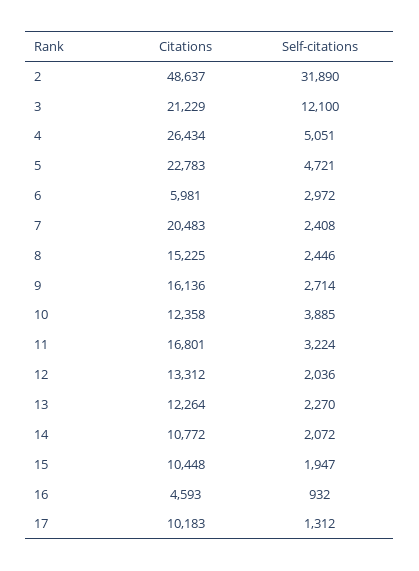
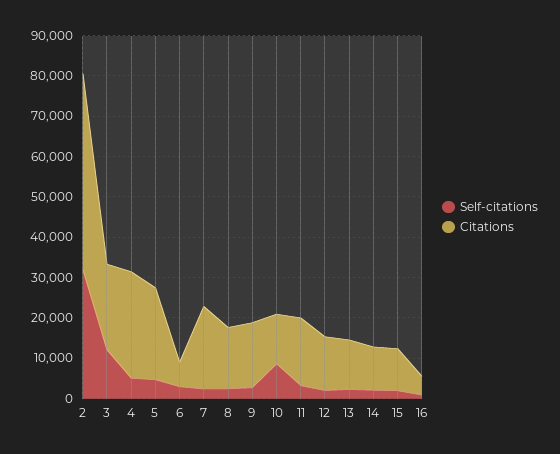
  {
    "Citations": {
      "2": 48637,
      "3": 21229,
      "4": 26434,
      "5": 22783,
      "6": 5981,
      "7": 20483,
      "8": 15225,
      "9": 16136,
      "10": 12358,
      "11": 16801,
      "12": 13312,
      "13": 12264,
      "14": 10772,
      "15": 10448,
-     "16": 4593,
+     "16": 4593
-     "17": 10183
    },
    "Self-citations": {
      "2": 31890,
      "3": 12100,
      "4": 5051,
      "5": 4721,
      "6": 2972,
      "7": 2408,
      "8": 2446,
      "9": 2714,
-     "10": 3885,
+     "10": 8000,
      "11": 3224,
      "12": 2036,
      "13": 2270,
      "14": 2072,
      "15": 1947,
-     "16": 932,
+     "16": 932
-     "17": 1312
    }
  }

